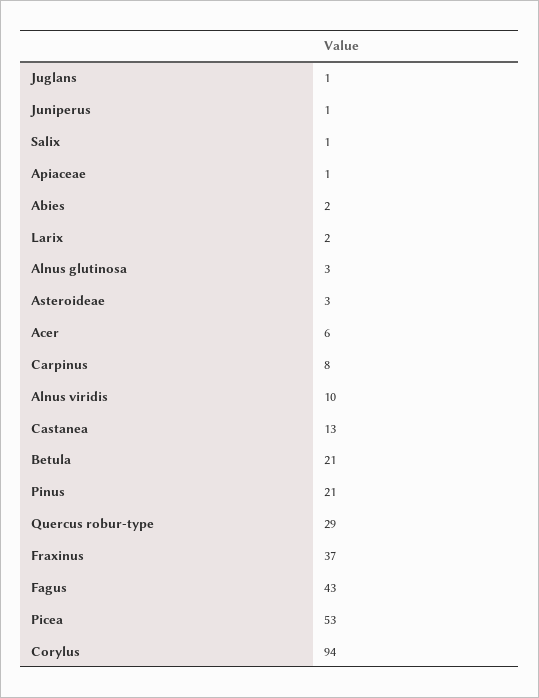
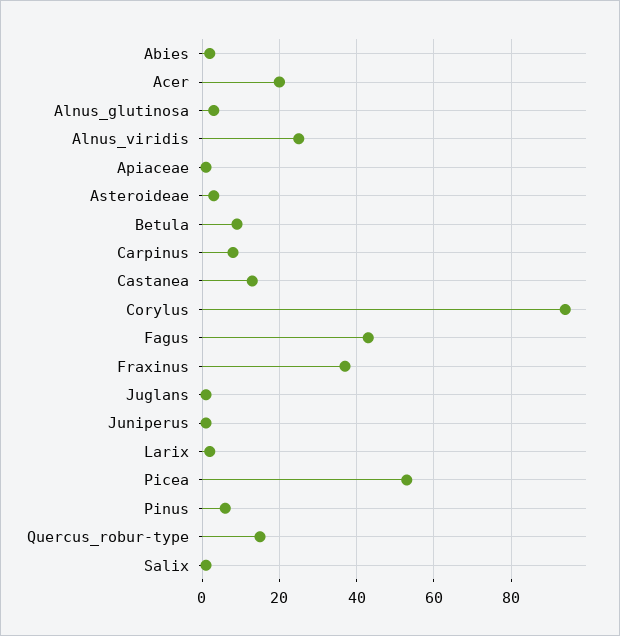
  {
    "Juglans": 1,
    "Juniperus": 1,
    "Salix": 1,
    "Apiaceae": 1,
    "Abies": 2,
    "Larix": 2,
    "Alnus glutinosa": 3,
    "Asteroideae": 3,
-   "Acer": 6,
+   "Acer": 20,
    "Carpinus": 8,
-   "Alnus viridis": 10,
+   "Alnus viridis": 25,
    "Castanea": 13,
-   "Betula": 21,
+   "Betula": 10,
-   "Pinus": 21,
+   "Pinus": 5,
-   "Quercus robur-type": 29,
+   "Quercus robur-type": 15,
    "Fraxinus": 37,
    "Fagus": 43,
    "Picea": 53,
    "Corylus": 94
  }

